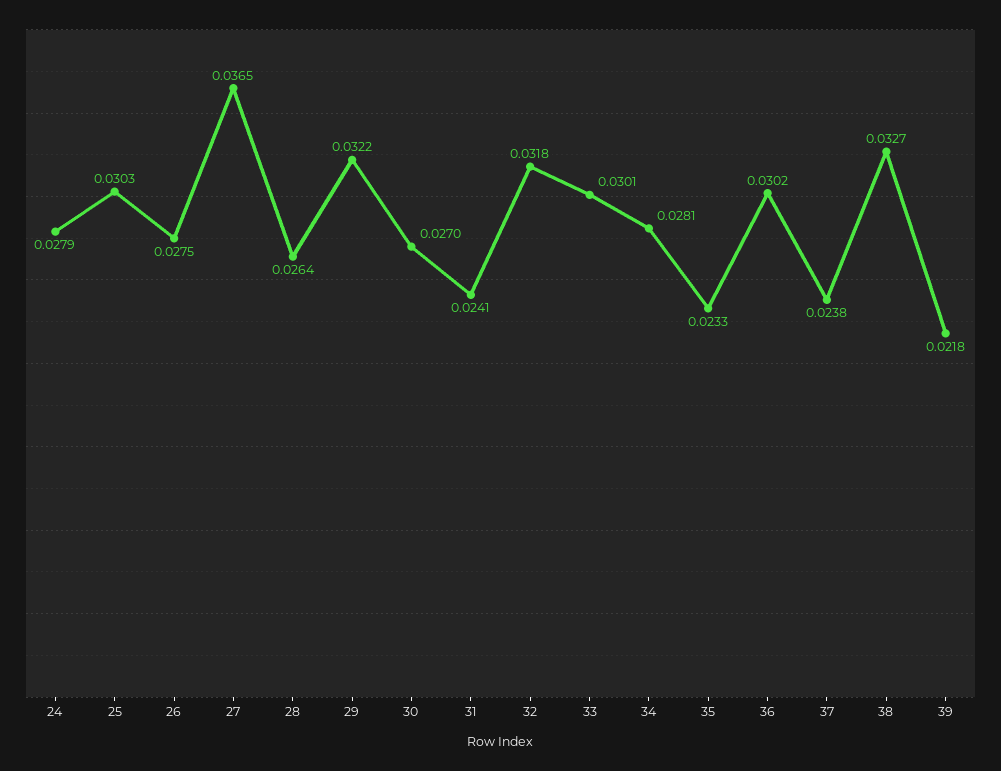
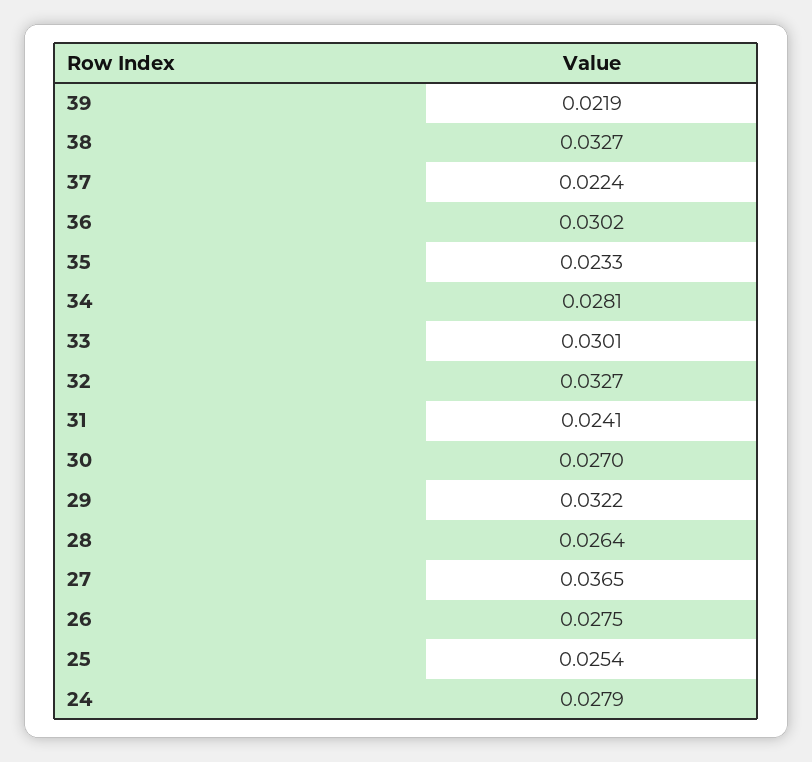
  {
    "24": 0.0279,
-   "25": 0.0303,
+   "25": 0.0254,
    "26": 0.0275,
    "27": 0.0365,
    "28": 0.0264,
    "29": 0.0322,
    "30": 0.027,
    "31": 0.0241,
-   "32": 0.0318,
+   "32": 0.0327,
    "33": 0.0301,
    "34": 0.0281,
    "35": 0.0233,
    "36": 0.0302,
-   "37": 0.0238,
+   "37": 0.0224,
    "38": 0.0327,
-   "39": 0.0218
+   "39": 0.0219
  }

